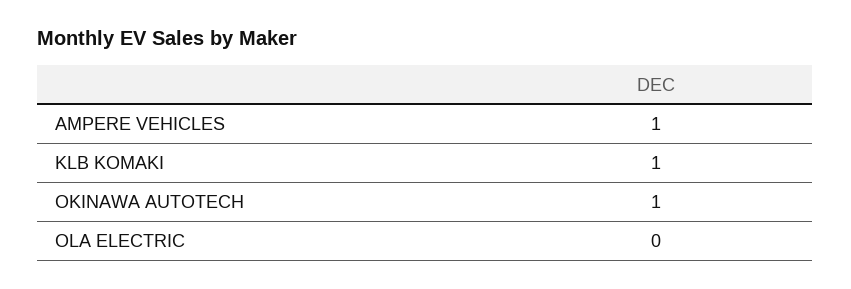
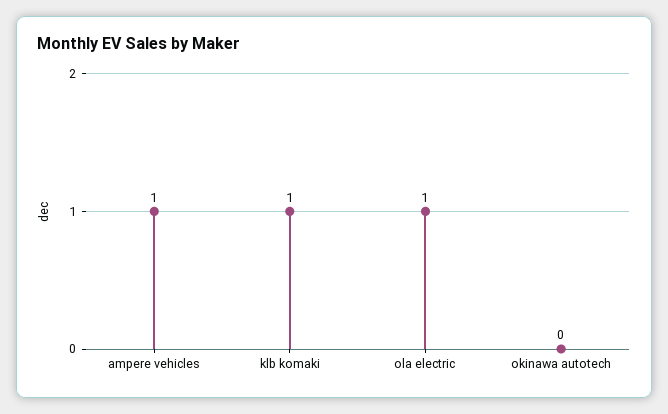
  {
    "AMPERE VEHICLES": 1,
    "KLB KOMAKI": 1,
-   "OKINAWA AUTOTECH": 1,
+   "OKINAWA AUTOTECH": 0,
-   "OLA ELECTRIC": 0
+   "OLA ELECTRIC": 1
  }

